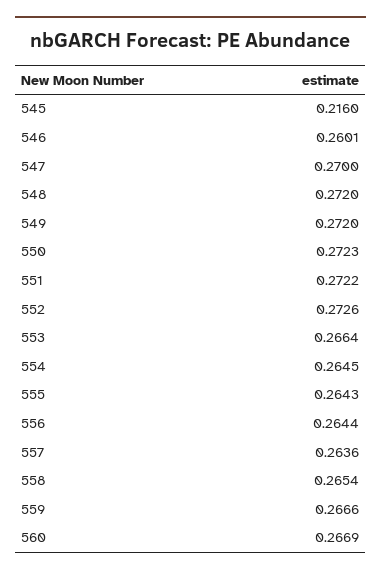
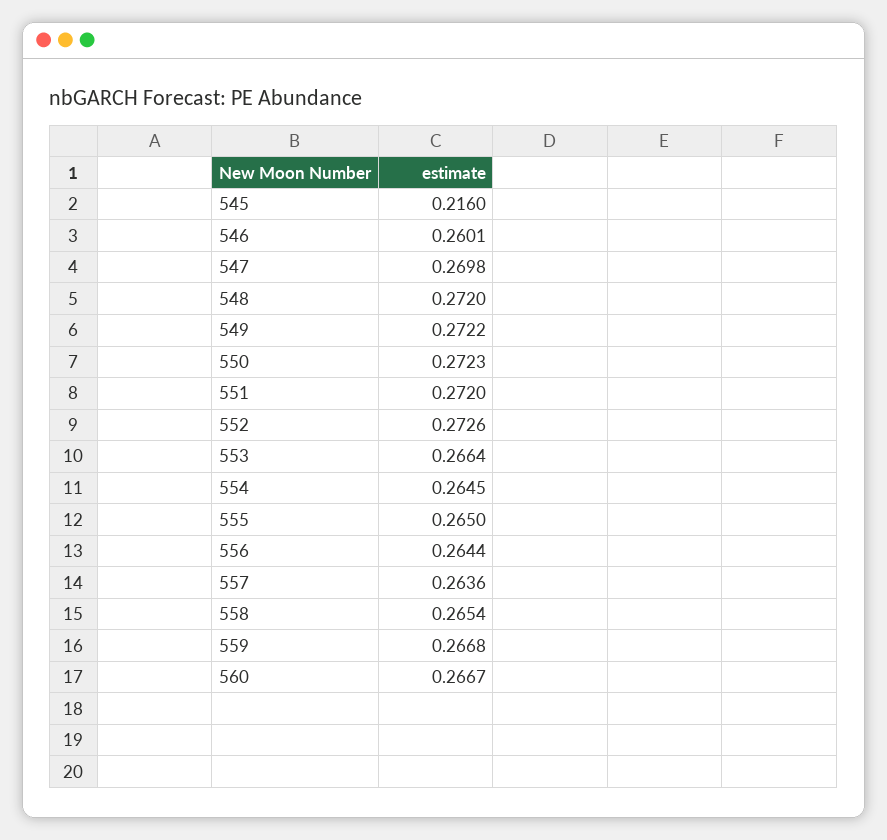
  {
    "545": 0.216,
    "546": 0.2601,
-   "547": 0.27,
+   "547": 0.2698,
    "548": 0.272,
-   "549": 0.272,
+   "549": 0.2722,
    "550": 0.2723,
-   "551": 0.2722,
+   "551": 0.272,
    "552": 0.2726,
    "553": 0.2664,
    "554": 0.2645,
-   "555": 0.2643,
+   "555": 0.265,
    "556": 0.2644,
    "557": 0.2636,
    "558": 0.2654,
-   "559": 0.2666,
+   "559": 0.2668,
-   "560": 0.2669
+   "560": 0.2667
  }

